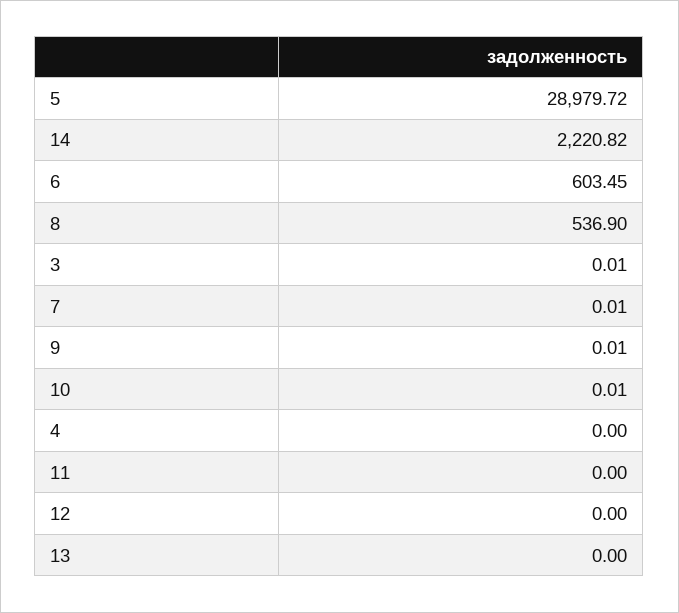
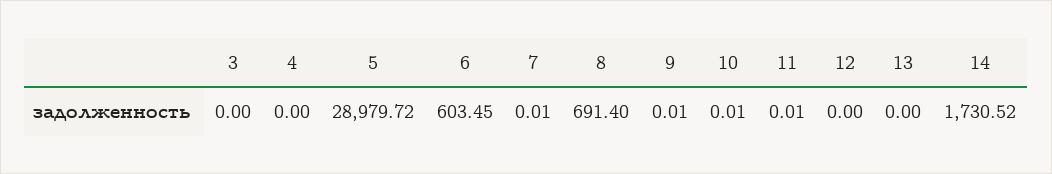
  {
    "5": 28979.72,
-   "14": 2220.82,
+   "14": 1730.52,
    "6": 603.45,
-   "8": 536.9,
+   "8": 691.4,
-   "3": 0.01,
+   "3": 0,
    "7": 0.01,
    "9": 0.01,
    "10": 0.01,
    "4": 0,
-   "11": 0,
+   "11": 0.01,
    "12": 0,
    "13": 0
  }

